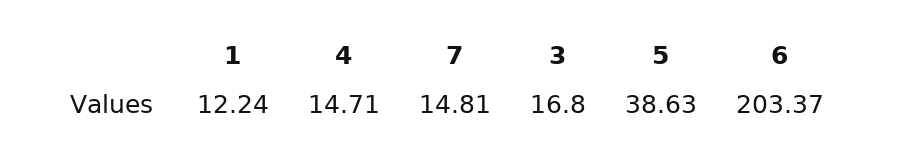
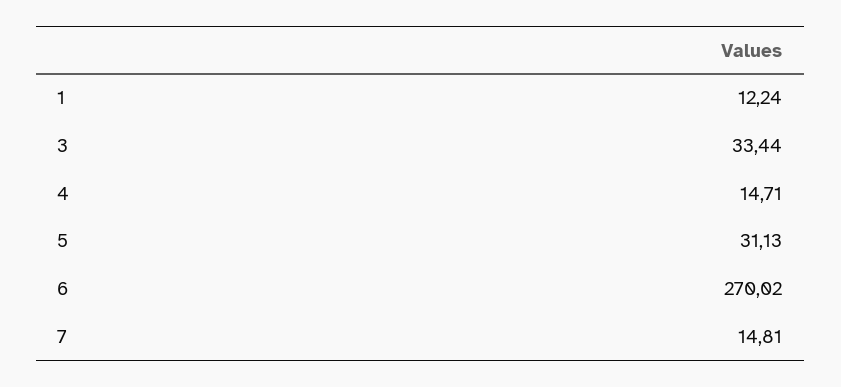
  {
    "1": 12.24,
    "4": 14.71,
    "7": 14.81,
-   "3": 16.8,
+   "3": 33.44,
-   "5": 38.63,
+   "5": 31.13,
-   "6": 203.37
+   "6": 270.02
  }

